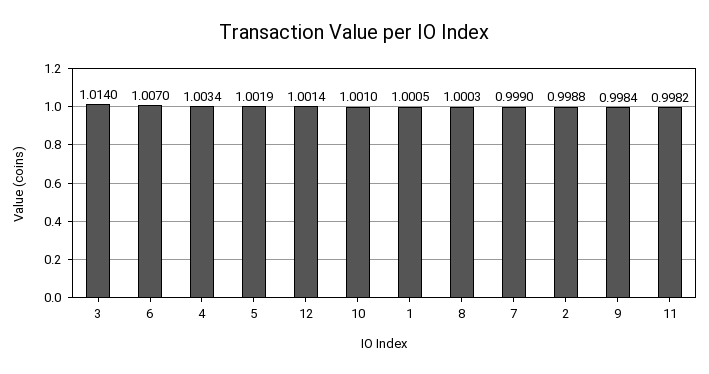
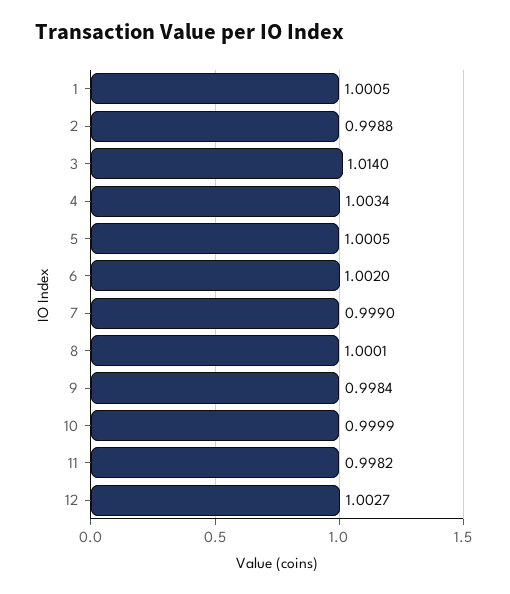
  {
    "3": 1.014,
-   "6": 1.007,
+   "6": 1.002,
    "4": 1.0034,
-   "5": 1.0019,
+   "5": 1.0005,
-   "12": 1.0014,
+   "12": 1.0027,
-   "10": 1.001,
+   "10": 0.9999,
    "1": 1.0005,
-   "8": 1.0003,
+   "8": 1.0001,
    "7": 0.999,
    "2": 0.9988,
    "9": 0.9984,
    "11": 0.9982
  }

